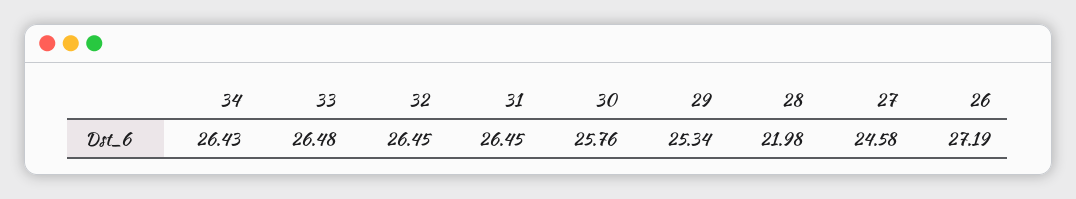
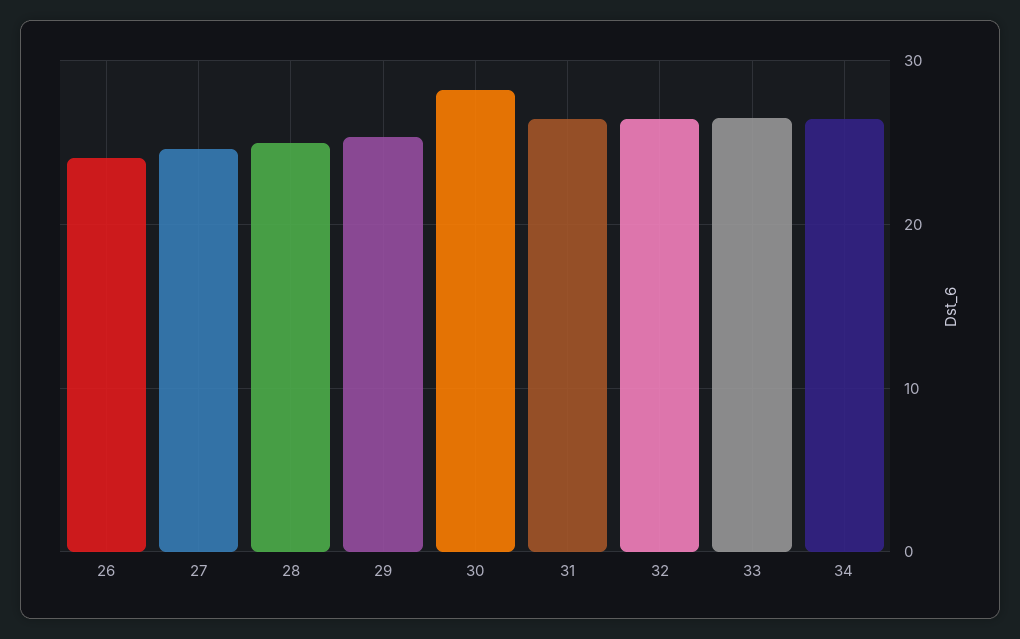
  {
    "34": 26.43,
    "33": 26.48,
    "32": 26.45,
    "31": 26.45,
-   "30": 25.76,
+   "30": 28,
    "29": 25.34,
-   "28": 21.98,
+   "28": 25,
    "27": 24.58,
-   "26": 27.19
+   "26": 24
  }

